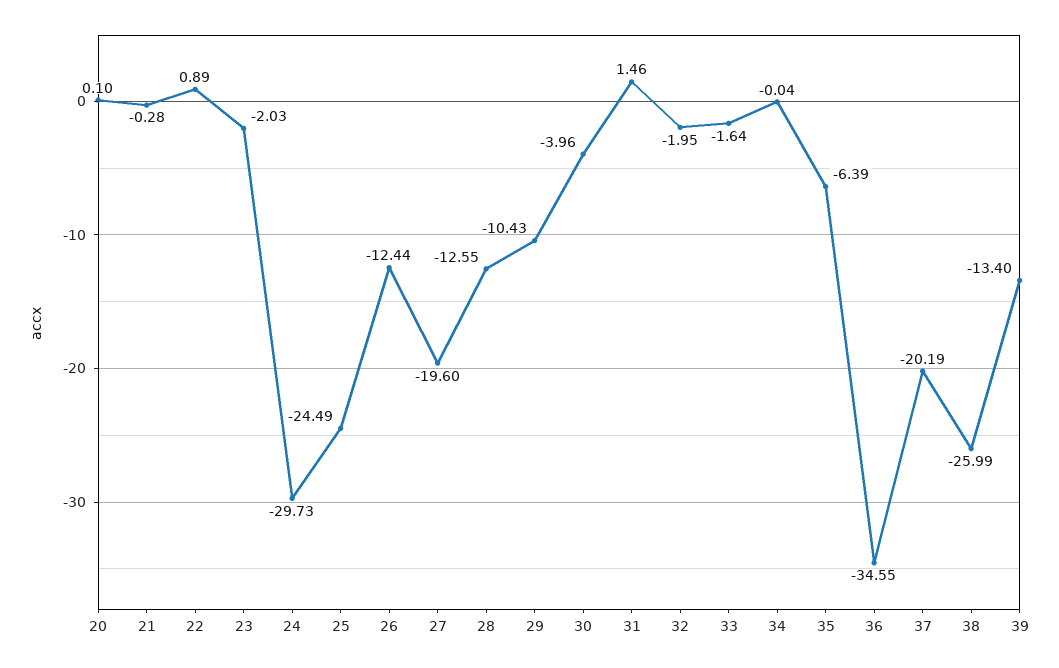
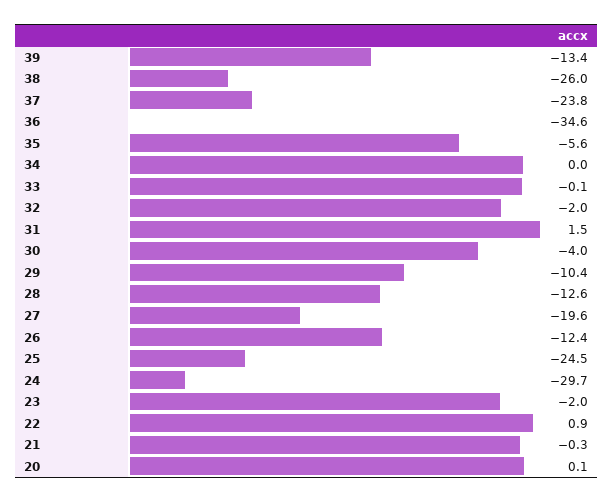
  {
    "20": 0.1,
    "21": -0.28,
    "22": 0.89,
    "23": -2.03,
    "24": -29.73,
    "25": -24.49,
    "26": -12.44,
    "27": -19.6,
    "28": -12.55,
    "29": -10.43,
    "30": -3.96,
    "31": 1.46,
    "32": -1.95,
-   "33": -1.64,
+   "33": -0.1,
    "34": -0.04,
-   "35": -6.39,
+   "35": -5.6,
    "36": -34.55,
-   "37": -20.19,
+   "37": -23.8,
    "38": -25.99,
    "39": -13.4
  }

